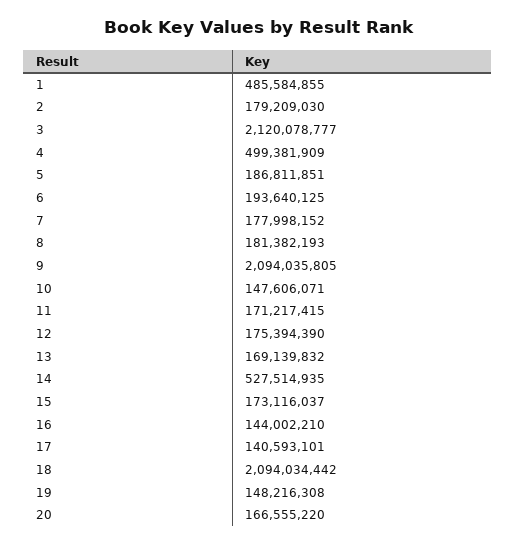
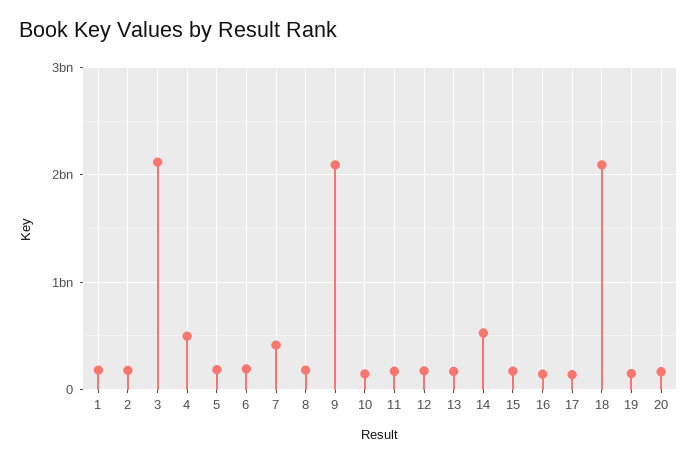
  {
-   "1": 485584855,
+   "1": 200000000,
    "2": 179209030,
    "3": 2120078777,
    "4": 499381909,
    "5": 186811851,
    "6": 193640125,
-   "7": 177998152,
+   "7": 400000000,
    "8": 181382193,
    "9": 2094035805,
    "10": 147606071,
    "11": 171217415,
    "12": 175394390,
    "13": 169139832,
    "14": 527514935,
    "15": 173116037,
    "16": 144002210,
    "17": 140593101,
    "18": 2094034442,
    "19": 148216308,
    "20": 166555220
  }

